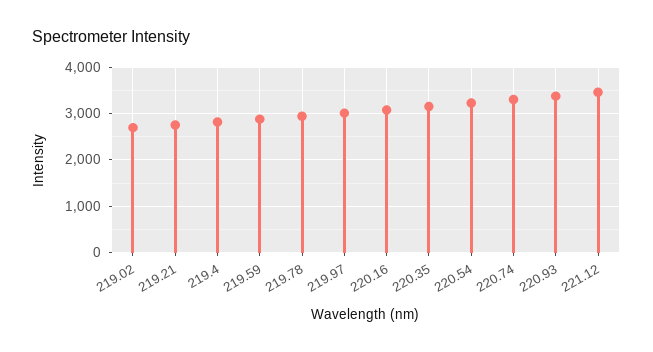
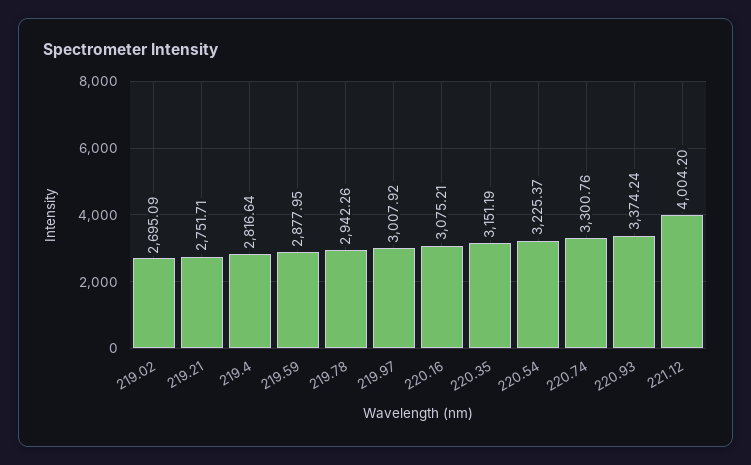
  {
    "219.02": 2695.09,
    "219.21": 2751.71,
    "219.4": 2816.64,
    "219.59": 2877.95,
    "219.78": 2942.26,
    "219.97": 3007.92,
    "220.16": 3075.21,
    "220.35": 3151.19,
    "220.54": 3225.37,
    "220.74": 3300.76,
    "220.93": 3374.24,
-   "221.12": 3400
+   "221.12": 4004.2
  }

